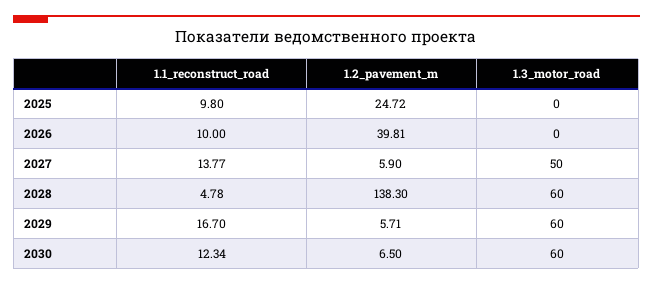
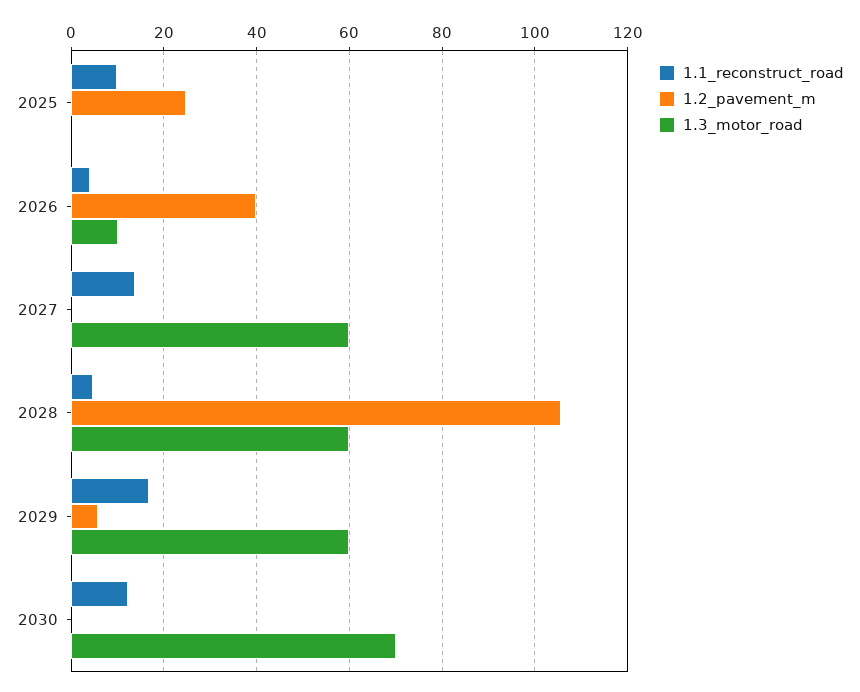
  {
    "1.1_reconstruct_road": {
      "2025": 9.8,
-     "2026": 10,
+     "2026": 4,
      "2027": 13.77,
      "2028": 4.78,
      "2029": 16.7,
      "2030": 12.34
    },
    "1.2_pavement_m": {
      "2025": 24.72,
      "2026": 39.81,
-     "2027": 5.9,
+     "2027": 0,
-     "2028": 138.3,
+     "2028": 106,
      "2029": 5.71,
-     "2030": 6.5
+     "2030": 0
    },
    "1.3_motor_road": {
      "2025": 0,
-     "2026": 0,
+     "2026": 10,
-     "2027": 50,
+     "2027": 60,
      "2028": 60,
      "2029": 60,
-     "2030": 60
+     "2030": 70
    }
  }

